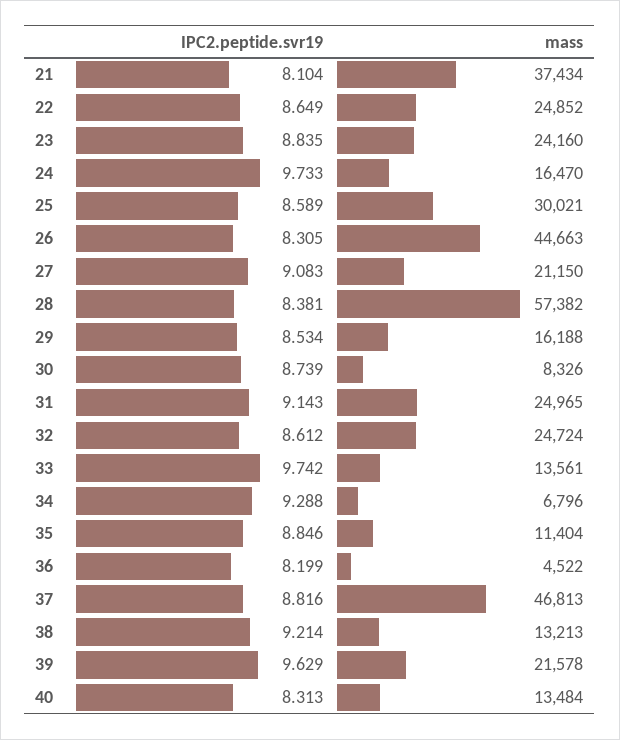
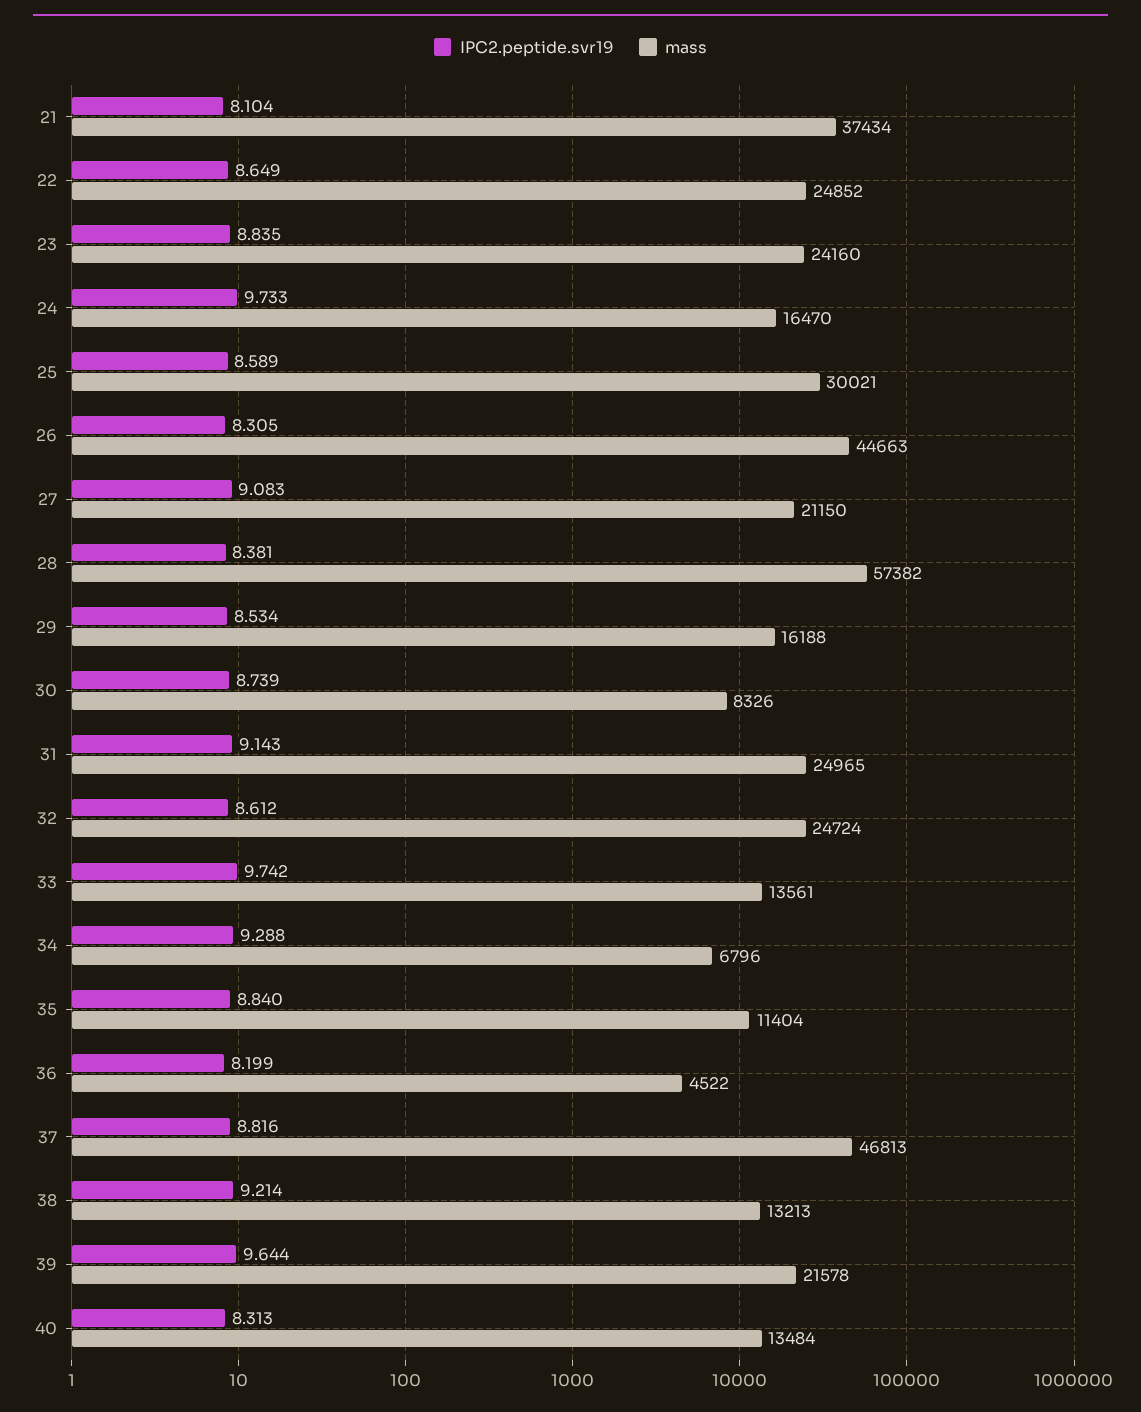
  {
    "IPC2.peptide.svr19": {
      "21": 8.104,
      "22": 8.649,
      "23": 8.835,
      "24": 9.733,
      "25": 8.589,
      "26": 8.305,
      "27": 9.083,
      "28": 8.381,
      "29": 8.534,
      "30": 8.739,
      "31": 9.143,
      "32": 8.612,
      "33": 9.742,
      "34": 9.288,
-     "35": 8.846,
+     "35": 8.84,
      "36": 8.199,
      "37": 8.816,
      "38": 9.214,
-     "39": 9.629,
+     "39": 9.644,
      "40": 8.313
    },
    "mass": {
      "21": 37434,
      "22": 24852,
      "23": 24160,
      "24": 16470,
      "25": 30021,
      "26": 44663,
      "27": 21150,
      "28": 57382,
      "29": 16188,
      "30": 8326,
      "31": 24965,
      "32": 24724,
      "33": 13561,
      "34": 6796,
      "35": 11404,
      "36": 4522,
      "37": 46813,
      "38": 13213,
      "39": 21578,
      "40": 13484
    }
  }

